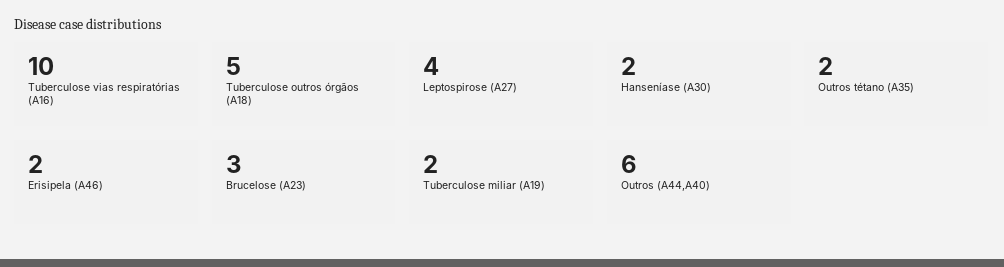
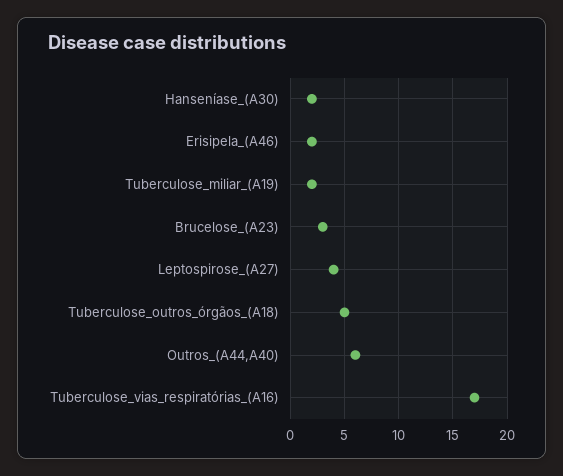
  {
-   "Tuberculose vias respiratórias (A16)": 10,
+   "Tuberculose vias respiratórias (A16)": 17,
    "Tuberculose outros órgãos (A18)": 5,
    "Leptospirose (A27)": 4,
    "Hanseníase (A30)": 2,
-   "Outros tétano (A35)": 2,
    "Erisipela (A46)": 2,
    "Brucelose (A23)": 3,
    "Tuberculose miliar (A19)": 2,
    "Outros (A44,A40)": 6
  }

